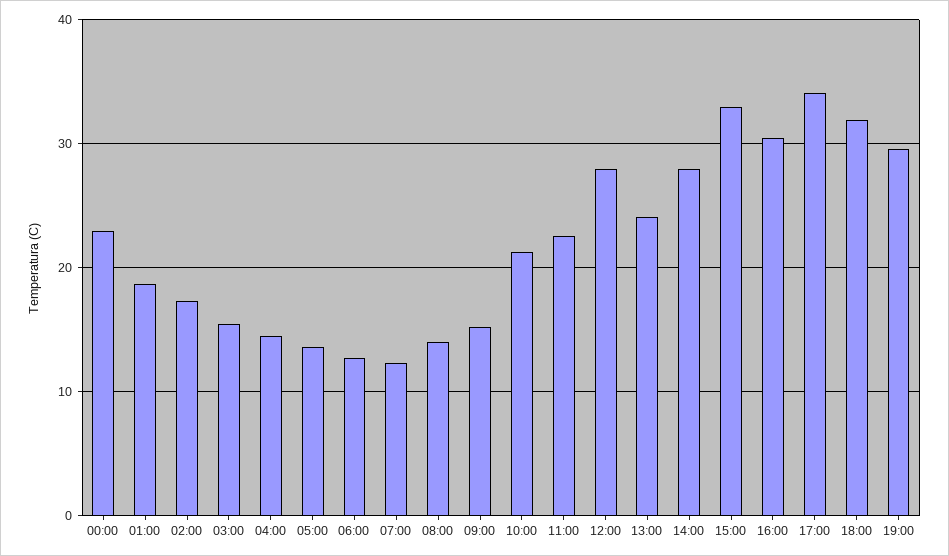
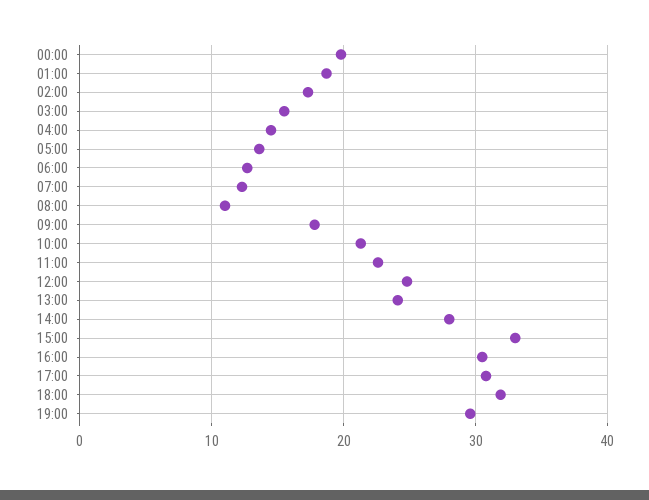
  {
-   "00:00": 23,
+   "00:00": 20,
    "01:00": 19,
    "02:00": 17,
    "03:00": 16,
    "04:00": 15,
    "05:00": 14,
    "06:00": 13,
    "07:00": 12,
-   "08:00": 14,
+   "08:00": 11,
-   "09:00": 15,
+   "09:00": 18,
    "10:00": 21,
    "11:00": 23,
-   "12:00": 28,
+   "12:00": 25,
    "13:00": 24,
    "14:00": 28,
    "15:00": 33,
    "16:00": 31,
-   "17:00": 34,
+   "17:00": 31,
    "18:00": 32,
    "19:00": 30
  }

